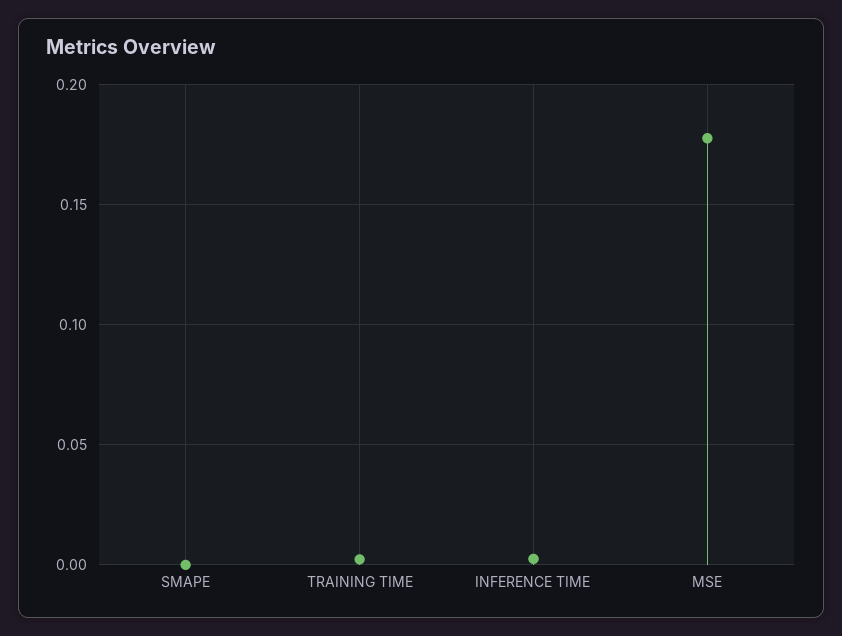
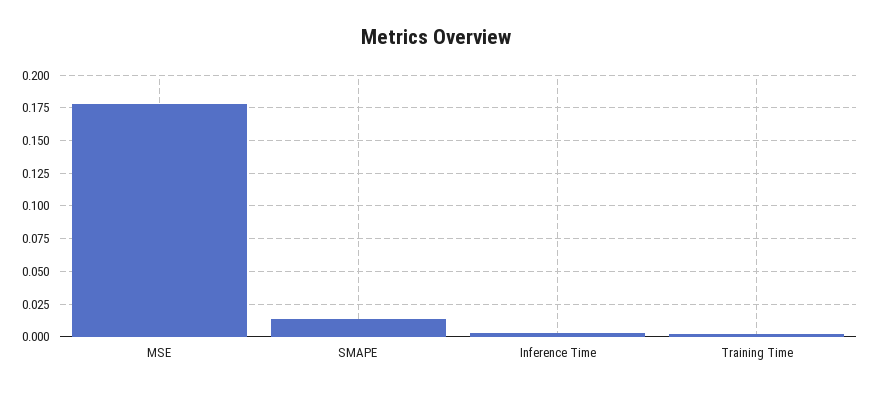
  {
-   "SMAPE": 0,
+   "SMAPE": 0.015,
    "TRAINING TIME": 0,
    "INFERENCE TIME": 0.005,
    "MSE": 0.18
  }

